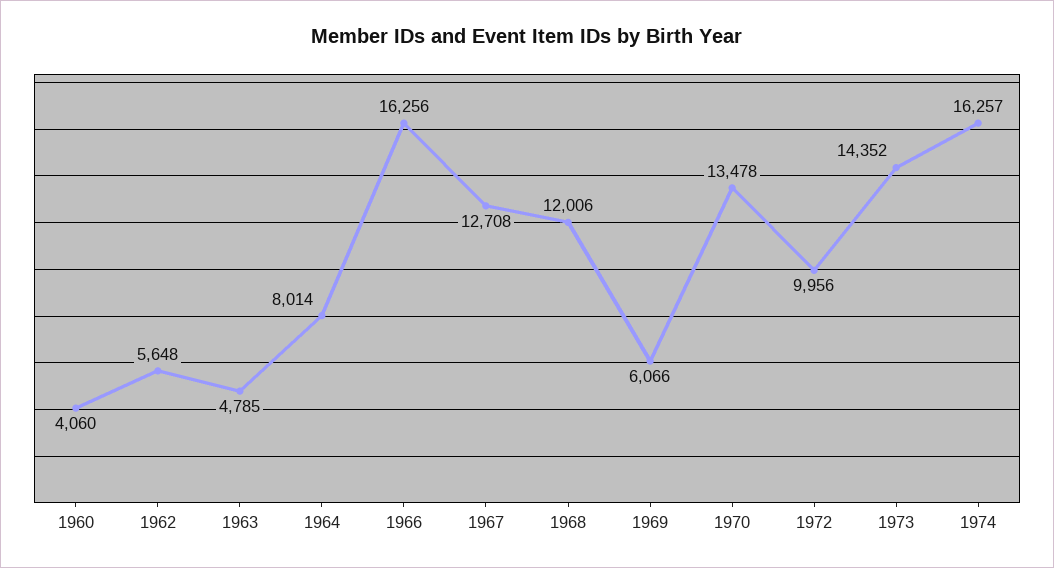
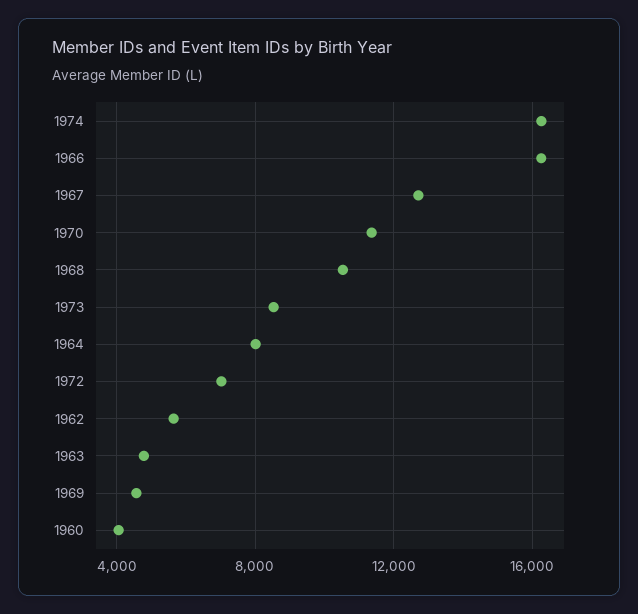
  {
    "1960": 4060,
    "1962": 5648,
    "1963": 4785,
    "1964": 8014,
    "1966": 16256,
    "1967": 12708,
-   "1968": 12006,
+   "1968": 10500,
-   "1969": 6066,
+   "1969": 4500,
-   "1970": 13478,
+   "1970": 11500,
-   "1972": 9956,
+   "1972": 7000,
-   "1973": 14352,
+   "1973": 8500,
    "1974": 16257
  }

